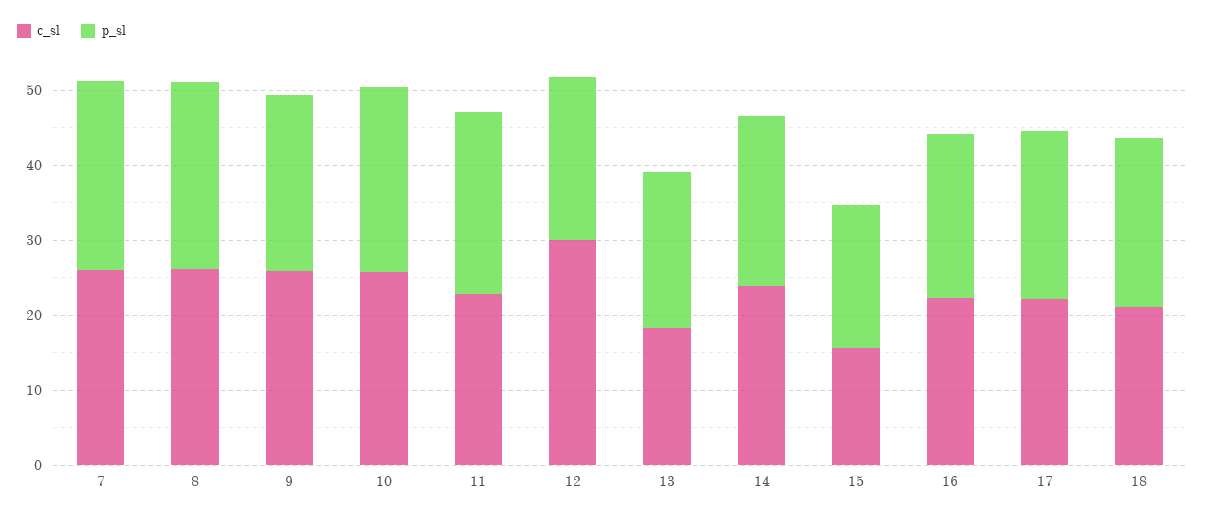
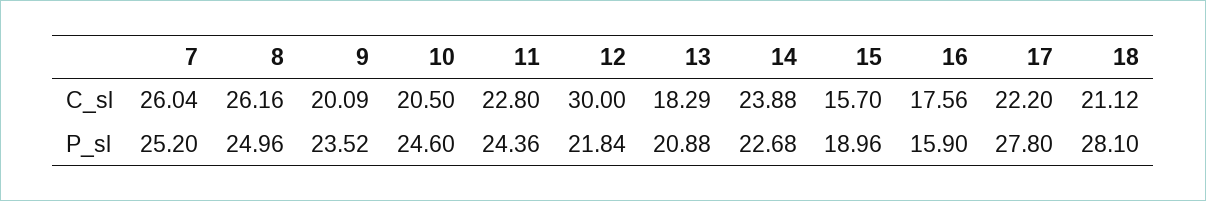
  {
    "c_sl": {
      "7": 26.04,
      "8": 26.16,
-     "9": 26,
+     "9": 20.09,
-     "10": 26,
+     "10": 20.5,
      "11": 22.8,
      "12": 30,
      "13": 18.29,
      "14": 23.88,
      "15": 15.7,
-     "16": 22,
+     "16": 17.56,
      "17": 22.2,
      "18": 21.12
    },
    "p_sl": {
      "7": 25.2,
      "8": 24.96,
      "9": 23.52,
      "10": 24.6,
      "11": 24.36,
      "12": 21.84,
      "13": 20.88,
      "14": 22.68,
      "15": 18.96,
-     "16": 22,
+     "16": 15.9,
-     "17": 22,
+     "17": 27.8,
-     "18": 22
+     "18": 28.1
    }
  }

